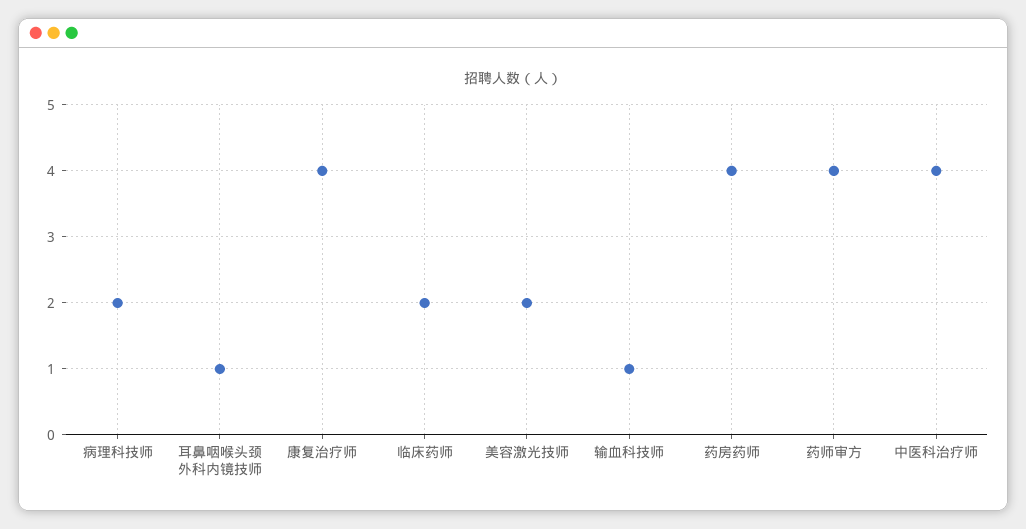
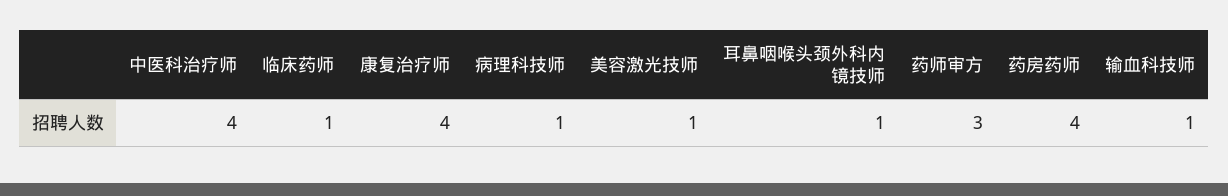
  {
-   "病理科技师": 2,
+   "病理科技师": 1,
    "耳鼻咽喉头颈外科内镜技师": 1,
    "康复治疗师": 4,
-   "临床药师": 2,
+   "临床药师": 1,
-   "美容激光技师": 2,
+   "美容激光技师": 1,
    "输血科技师": 1,
    "药房药师": 4,
-   "药师审方": 4,
+   "药师审方": 3,
    "中医科治疗师": 4
  }

